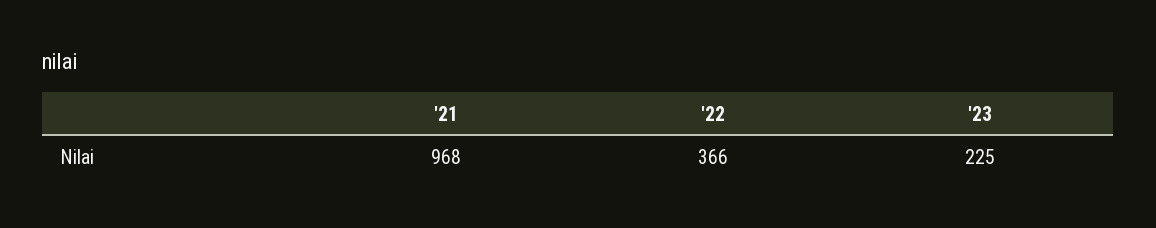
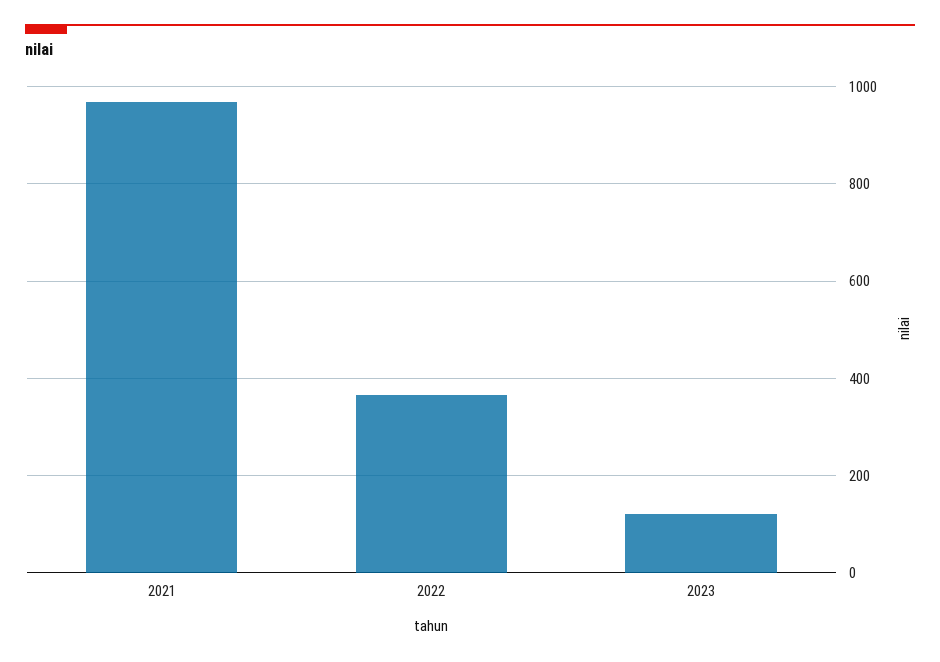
  {
    "'21": 968,
    "'22": 366,
-   "'23": 225
+   "'23": 120
  }

